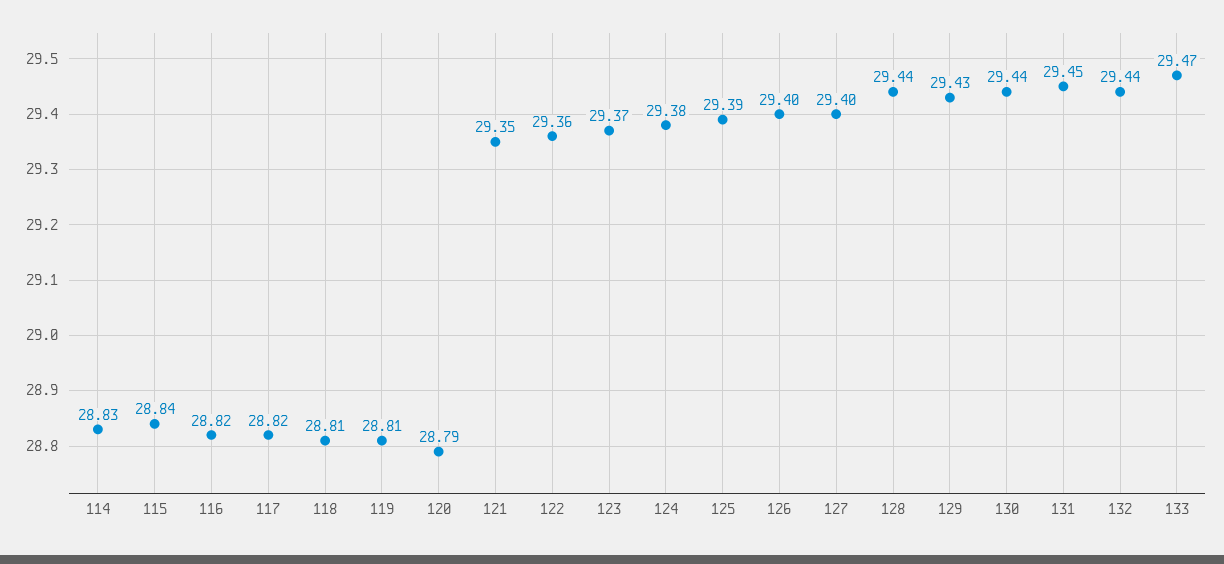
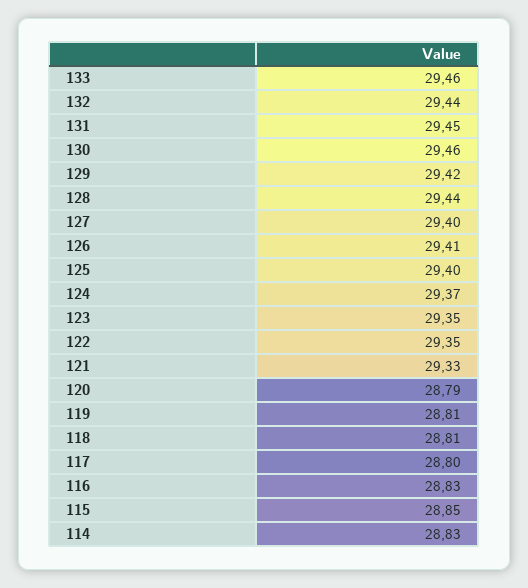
  {
    "114": 28.83,
-   "115": 28.84,
+   "115": 28.85,
-   "116": 28.82,
+   "116": 28.83,
-   "117": 28.82,
+   "117": 28.8,
    "118": 28.81,
    "119": 28.81,
    "120": 28.79,
-   "121": 29.35,
+   "121": 29.33,
-   "122": 29.36,
+   "122": 29.35,
-   "123": 29.37,
+   "123": 29.35,
-   "124": 29.38,
+   "124": 29.37,
-   "125": 29.39,
+   "125": 29.4,
-   "126": 29.4,
+   "126": 29.41,
    "127": 29.4,
    "128": 29.44,
-   "129": 29.43,
+   "129": 29.42,
-   "130": 29.44,
+   "130": 29.46,
    "131": 29.45,
    "132": 29.44,
-   "133": 29.47
+   "133": 29.46
  }

